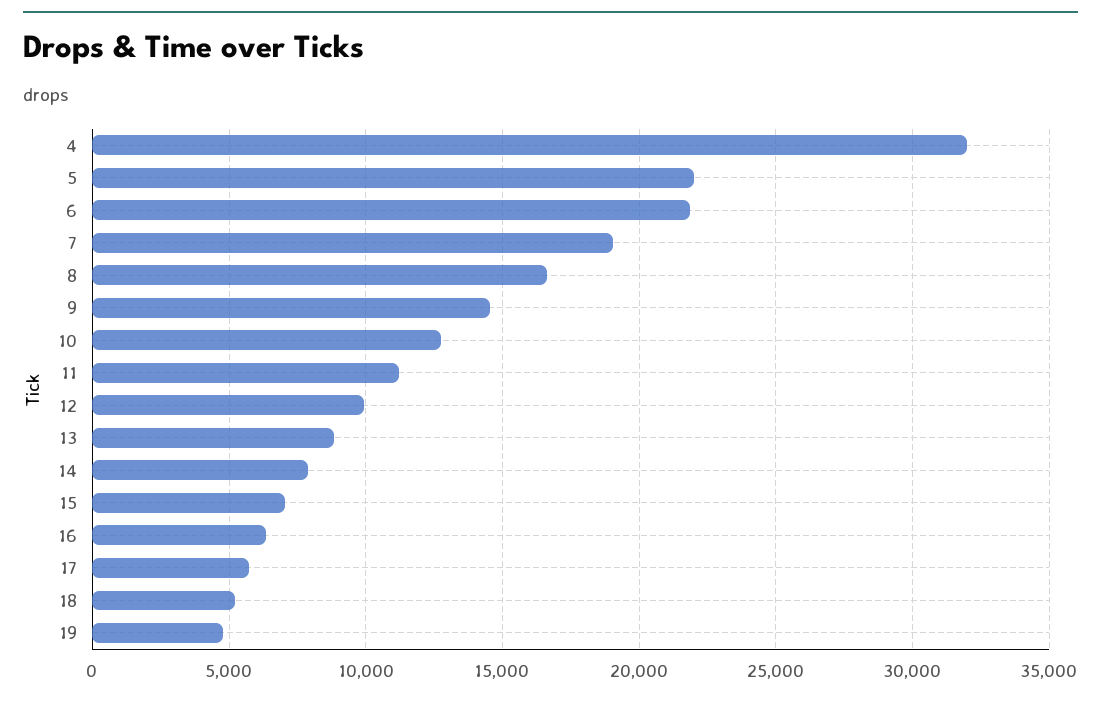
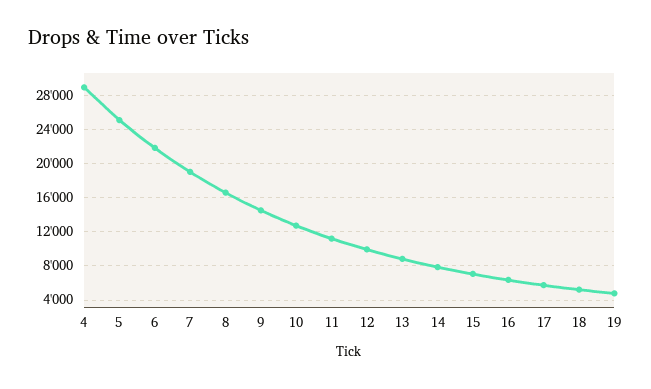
  {
-   "4": 32000,
+   "4": 29000,
-   "5": 22000,
+   "5": 25000,
    "6": 22000,
    "7": 19000,
    "8": 16500,
    "9": 14500,
    "10": 12500,
    "11": 11000,
    "12": 10000,
    "13": 9000,
    "14": 8000,
    "15": 7000,
    "16": 6500,
    "17": 5500,
    "18": 5000,
    "19": 5000
  }

